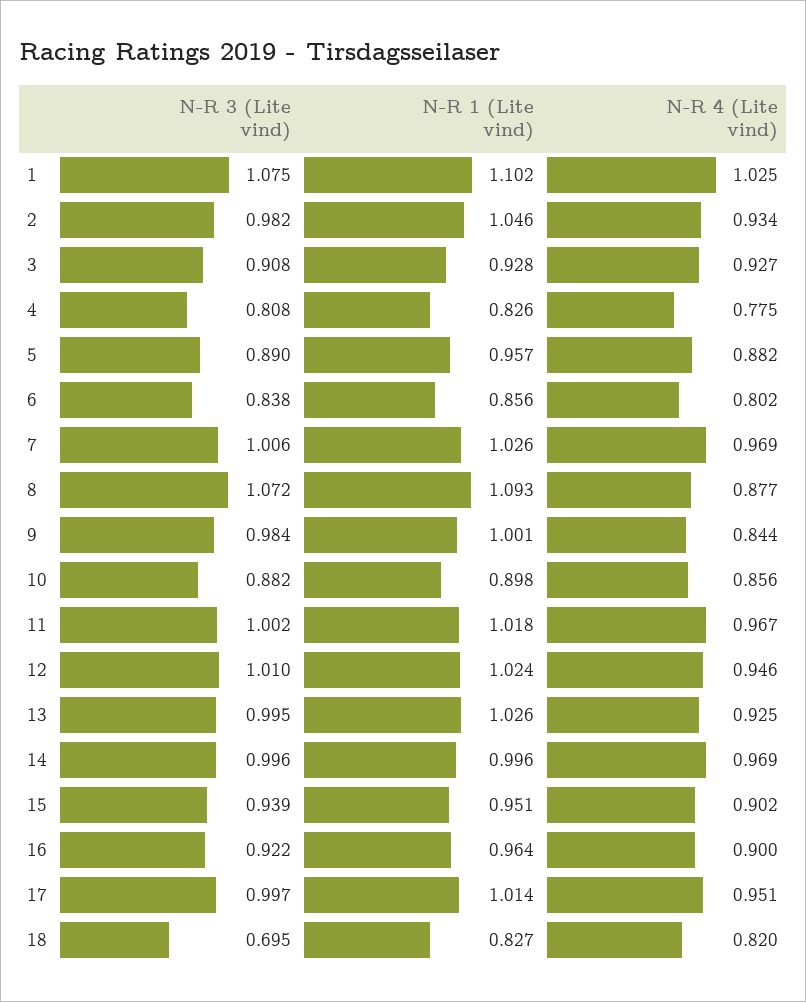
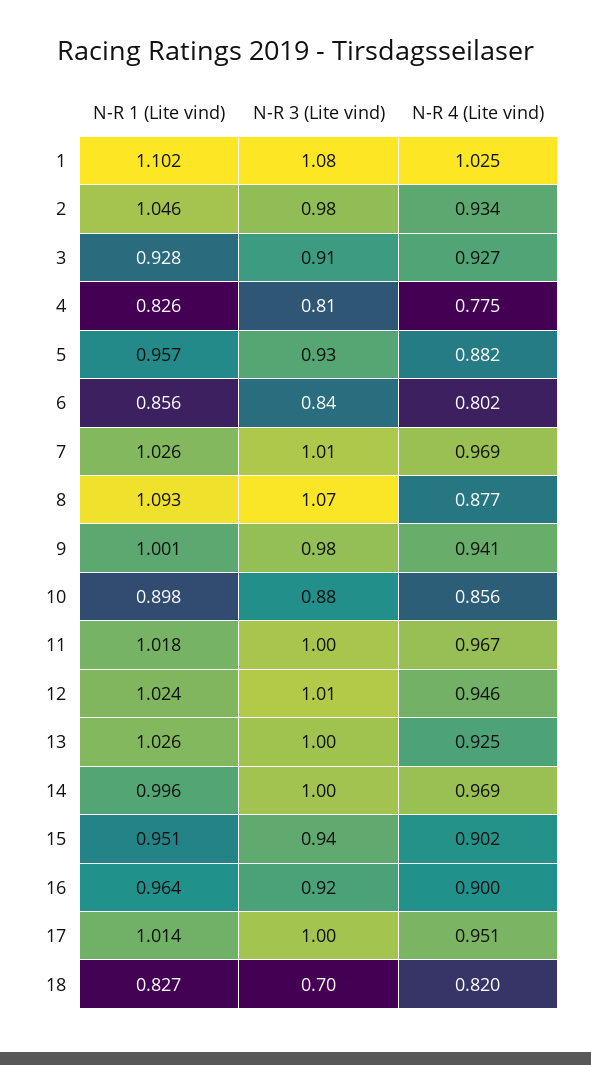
  {
    "N-R 3 (Lite vind)": {
      "1": 1.075,
      "2": 0.982,
      "3": 0.908,
      "4": 0.808,
-     "5": 0.89,
+     "5": 0.93,
      "6": 0.838,
      "7": 1.006,
      "8": 1.072,
      "9": 0.984,
      "10": 0.882,
      "11": 1.002,
      "12": 1.01,
      "13": 0.995,
      "14": 0.996,
      "15": 0.939,
      "16": 0.922,
      "17": 0.997,
      "18": 0.695
    },
    "N-R 1 (Lite vind)": {
      "1": 1.102,
      "2": 1.046,
      "3": 0.928,
      "4": 0.826,
      "5": 0.957,
      "6": 0.856,
      "7": 1.026,
      "8": 1.093,
      "9": 1.001,
      "10": 0.898,
      "11": 1.018,
      "12": 1.024,
      "13": 1.026,
      "14": 0.996,
      "15": 0.951,
      "16": 0.964,
      "17": 1.014,
      "18": 0.827
    },
    "N-R 4 (Lite vind)": {
      "1": 1.025,
      "2": 0.934,
      "3": 0.927,
      "4": 0.775,
      "5": 0.882,
      "6": 0.802,
      "7": 0.969,
      "8": 0.877,
-     "9": 0.844,
+     "9": 0.941,
      "10": 0.856,
      "11": 0.967,
      "12": 0.946,
      "13": 0.925,
      "14": 0.969,
      "15": 0.902,
      "16": 0.9,
      "17": 0.951,
      "18": 0.82
    }
  }

